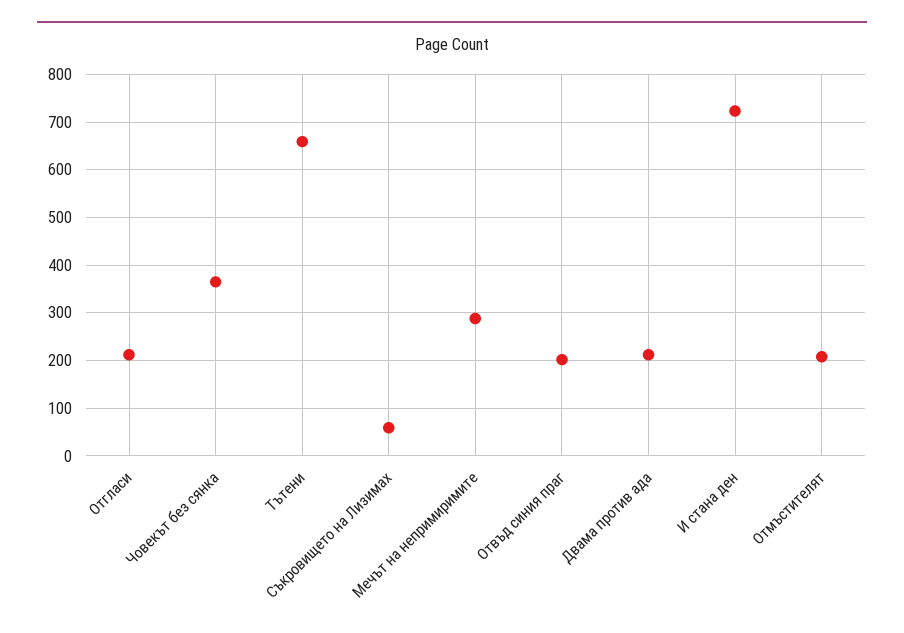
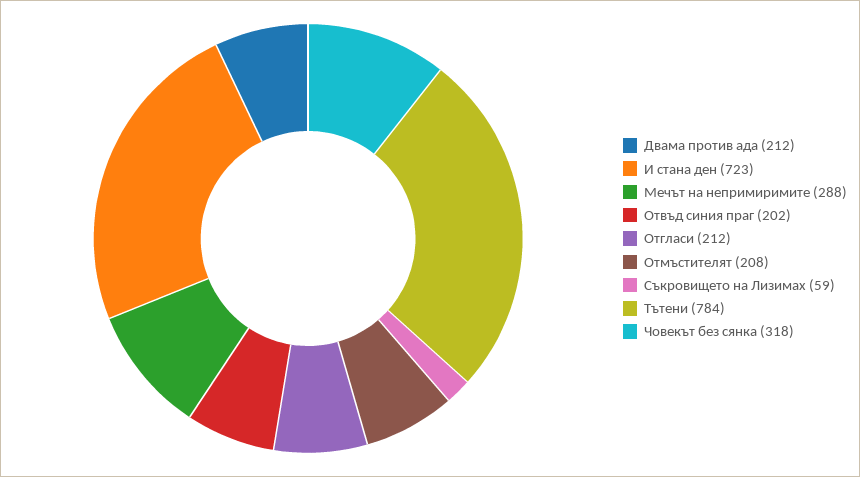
  {
    "Отгласи": 212,
-   "Човекът без сянка": 360,
+   "Човекът без сянка": 318,
-   "Тътени": 660,
+   "Тътени": 784,
    "Съкровището на Лизимах": 59,
    "Мечът на непримиримите": 288,
    "Отвъд синия праг": 202,
    "Двама против ада": 212,
    "И стана ден": 723,
    "Отмъстителят": 208
  }

